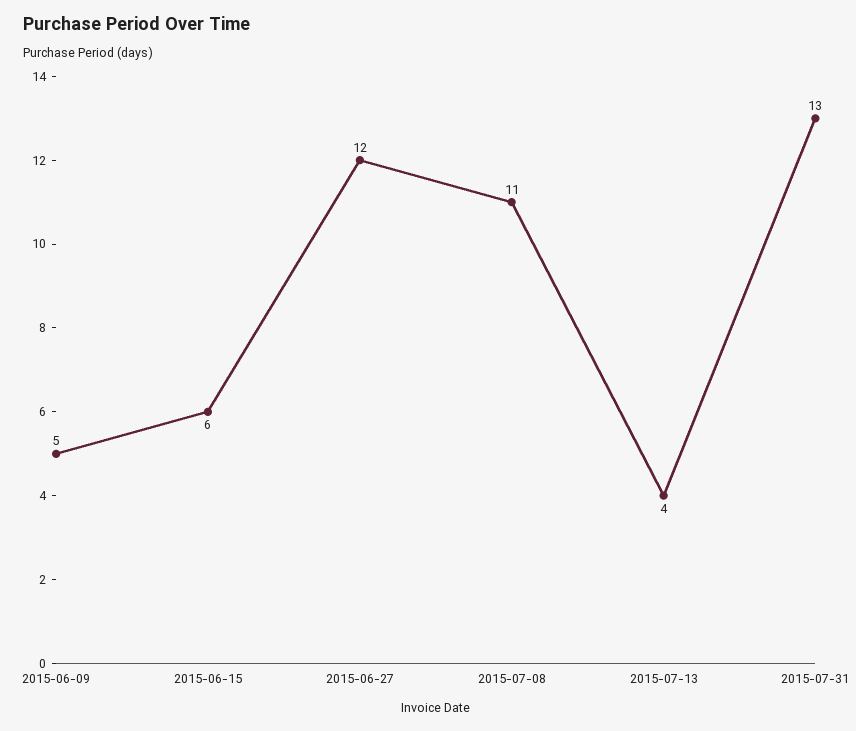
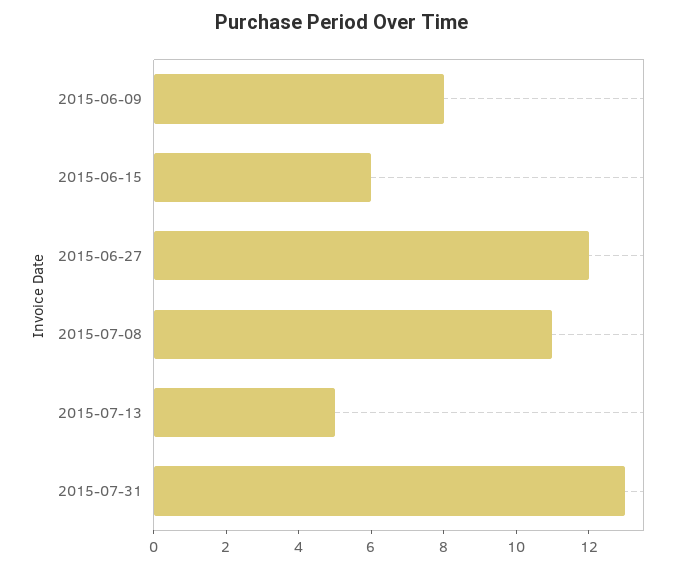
  {
-   "2015-06-09": 5,
+   "2015-06-09": 8,
    "2015-06-15": 6,
    "2015-06-27": 12,
    "2015-07-08": 11,
-   "2015-07-13": 4,
+   "2015-07-13": 5,
    "2015-07-31": 13
  }

